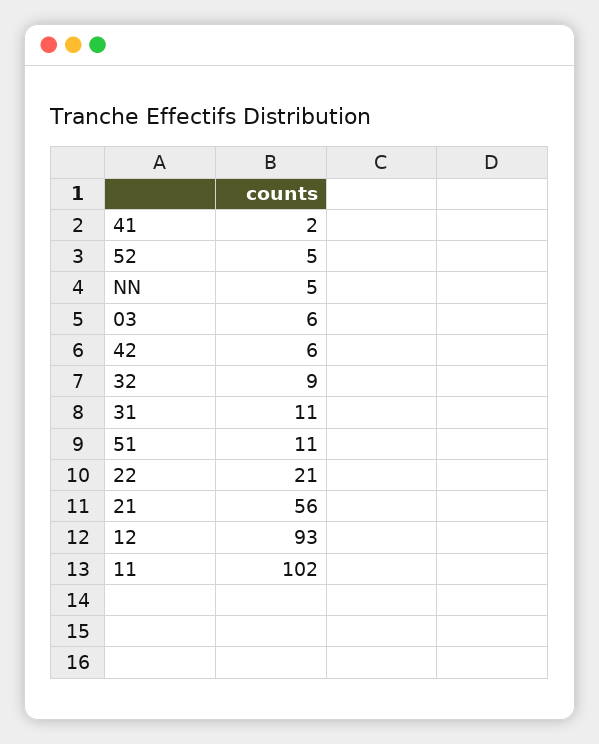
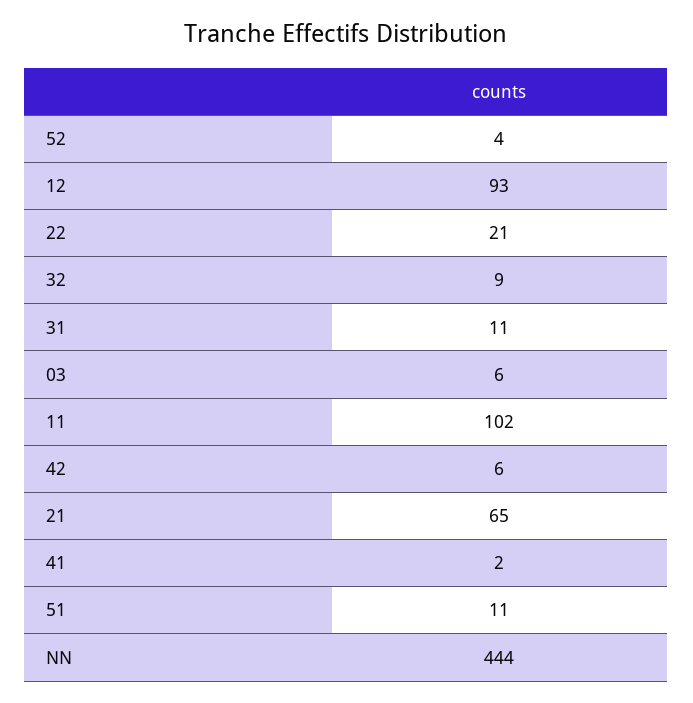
  {
    "41": 2,
-   "52": 5,
+   "52": 4,
-   "NN": 5,
+   "NN": 444,
    "03": 6,
    "42": 6,
    "32": 9,
    "31": 11,
    "51": 11,
    "22": 21,
-   "21": 56,
+   "21": 65,
    "12": 93,
    "11": 102
  }

